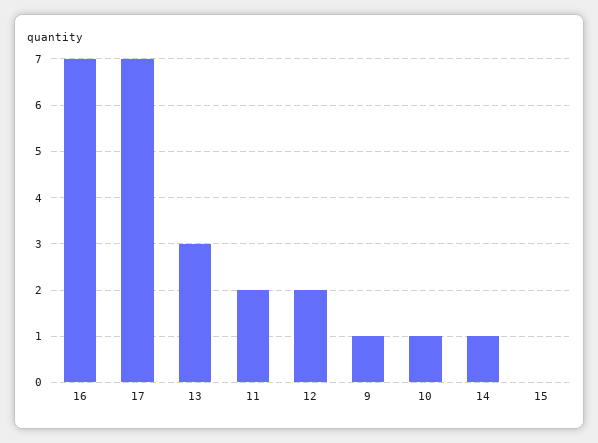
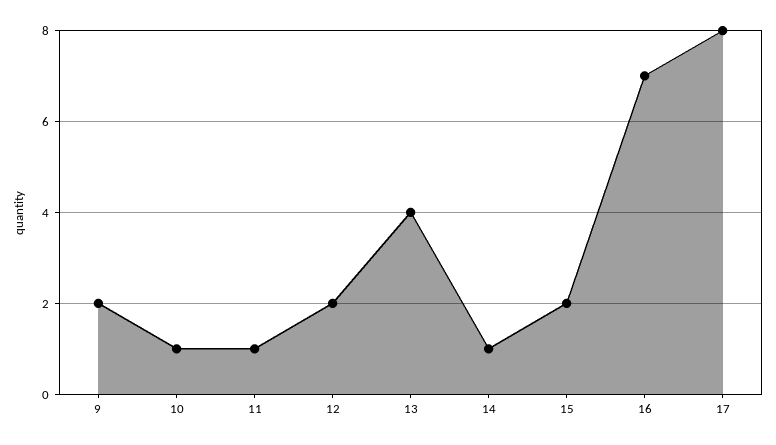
  {
    "16": 7,
-   "17": 7,
+   "17": 8,
-   "13": 3,
+   "13": 4,
-   "11": 2,
+   "11": 1,
    "12": 2,
-   "9": 1,
+   "9": 2,
    "10": 1,
    "14": 1,
-   "15": 0
+   "15": 2
  }

